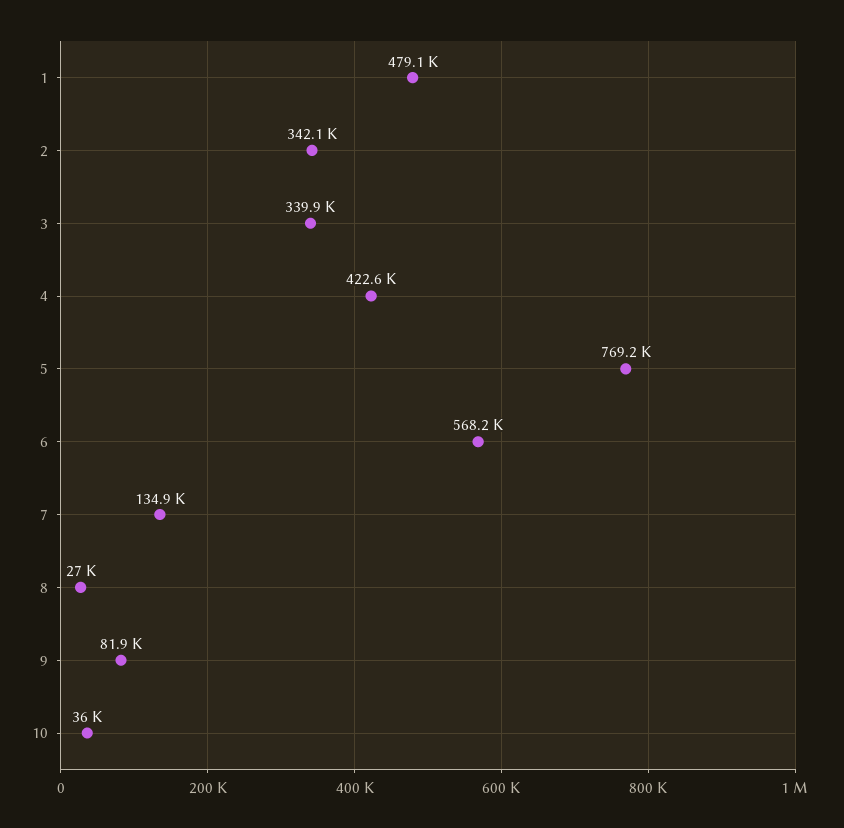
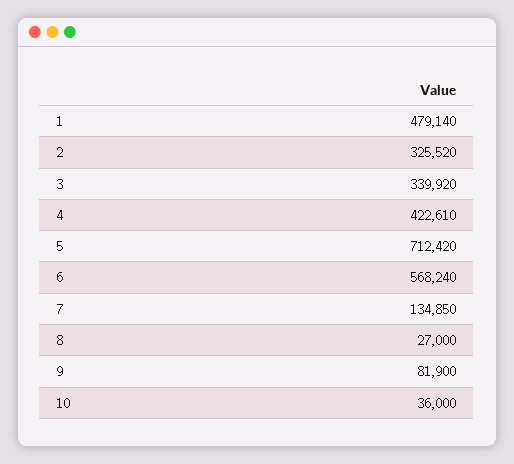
  {
    "1": 479140,
-   "2": 342100,
+   "2": 325520,
    "3": 339920,
    "4": 422610,
-   "5": 769200,
+   "5": 712420,
    "6": 568240,
    "7": 134850,
    "8": 27000,
    "9": 81900,
    "10": 36000
  }

